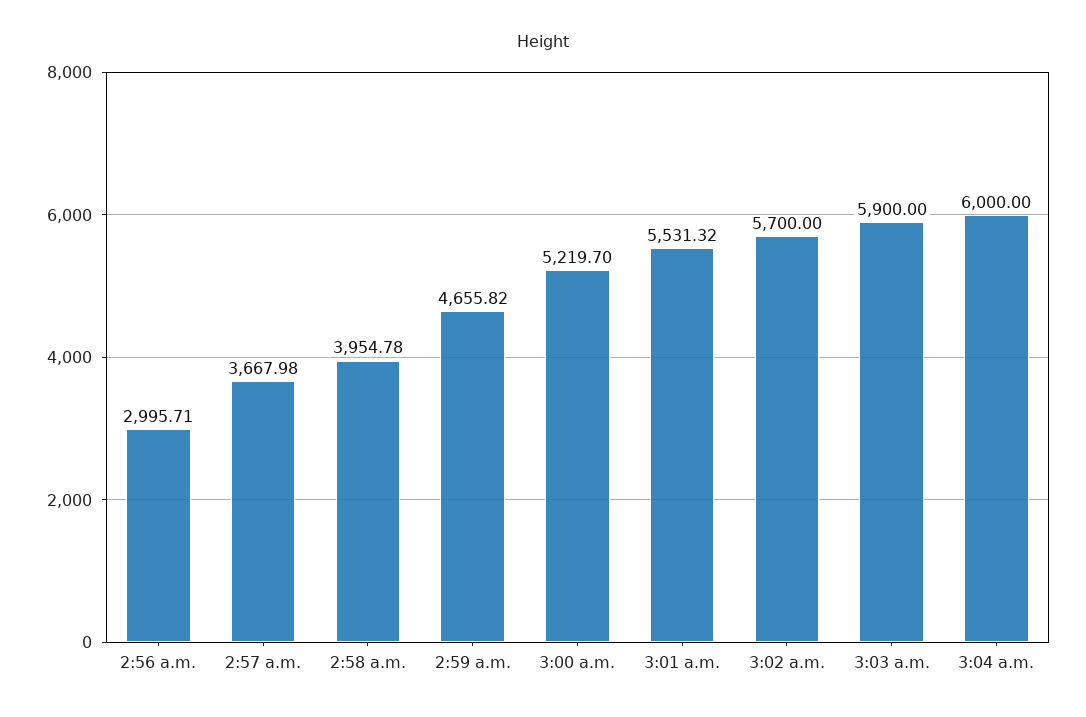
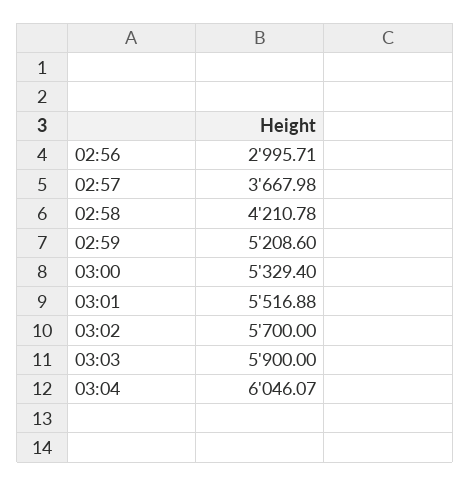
  {
    "2:56 a.m.": 2995.71,
    "2:57 a.m.": 3667.98,
-   "2:58 a.m.": 3954.78,
+   "2:58 a.m.": 4210.78,
-   "2:59 a.m.": 4655.82,
+   "2:59 a.m.": 5208.6,
-   "3:00 a.m.": 5219.7,
+   "3:00 a.m.": 5329.4,
-   "3:01 a.m.": 5531.32,
+   "3:01 a.m.": 5516.88,
    "3:02 a.m.": 5700,
    "3:03 a.m.": 5900,
-   "3:04 a.m.": 6000
+   "3:04 a.m.": 6046.07
  }

